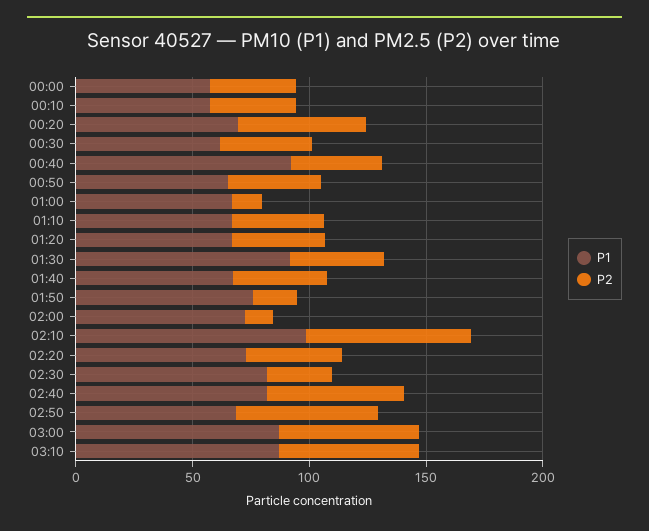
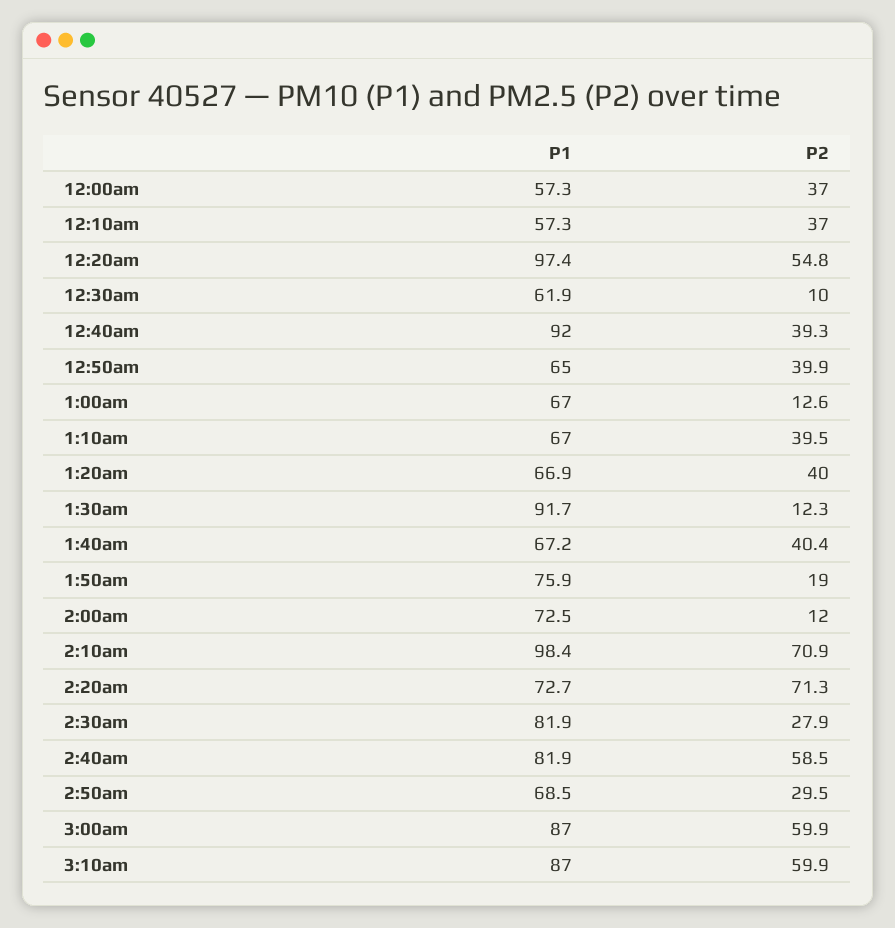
  {
    "P1": {
      "00:00": 57.3,
      "00:10": 57.3,
-     "00:20": 70,
+     "00:20": 97.4,
      "00:30": 61.9,
      "00:40": 92,
      "00:50": 65,
      "01:00": 67,
      "01:10": 67,
      "01:20": 66.9,
      "01:30": 91.7,
      "01:40": 67.2,
      "01:50": 75.9,
      "02:00": 72.5,
      "02:10": 98.4,
      "02:20": 72.7,
      "02:30": 81.9,
      "02:40": 81.9,
      "02:50": 68.5,
      "03:00": 87,
      "03:10": 87
    },
    "P2": {
      "00:00": 37,
      "00:10": 37,
      "00:20": 54.8,
-     "00:30": 40,
+     "00:30": 10,
      "00:40": 39.3,
      "00:50": 39.9,
      "01:00": 12.6,
      "01:10": 39.5,
      "01:20": 40,
-     "01:30": 40,
+     "01:30": 12.3,
      "01:40": 40.4,
      "01:50": 19,
      "02:00": 12,
      "02:10": 70.9,
-     "02:20": 40,
+     "02:20": 71.3,
      "02:30": 27.9,
      "02:40": 58.5,
-     "02:50": 60,
+     "02:50": 29.5,
      "03:00": 59.9,
      "03:10": 59.9
    }
  }

